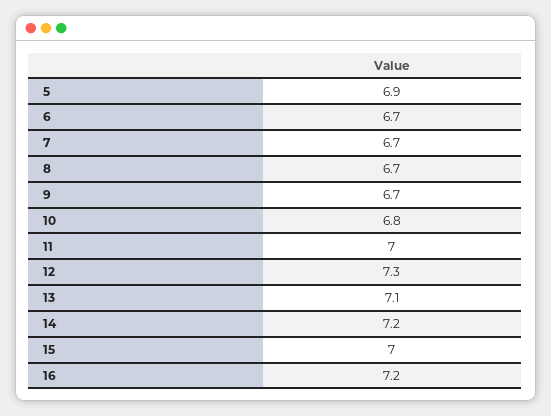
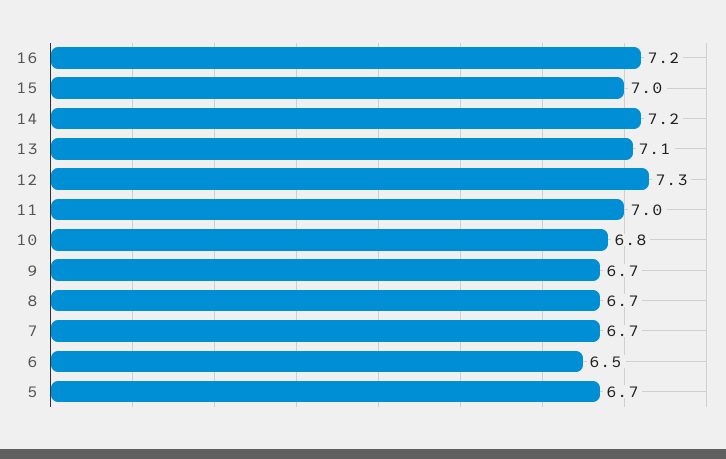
  {
-   "5": 6.9,
+   "5": 6.7,
-   "6": 6.7,
+   "6": 6.5,
    "7": 6.7,
    "8": 6.7,
    "9": 6.7,
    "10": 6.8,
    "11": 7,
    "12": 7.3,
    "13": 7.1,
    "14": 7.2,
    "15": 7,
    "16": 7.2
  }

